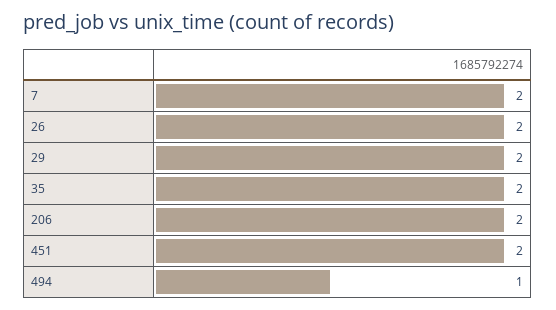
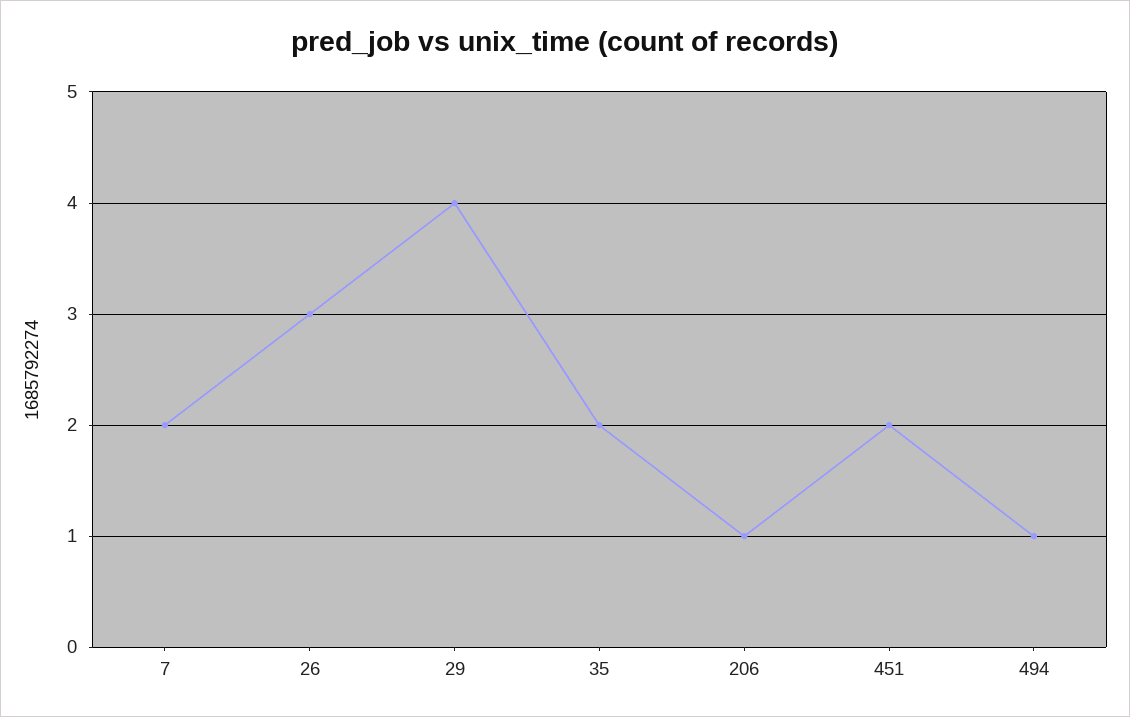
  {
    "7": 2,
-   "26": 2,
+   "26": 3,
-   "29": 2,
+   "29": 4,
    "35": 2,
-   "206": 2,
+   "206": 1,
    "451": 2,
    "494": 1
  }

